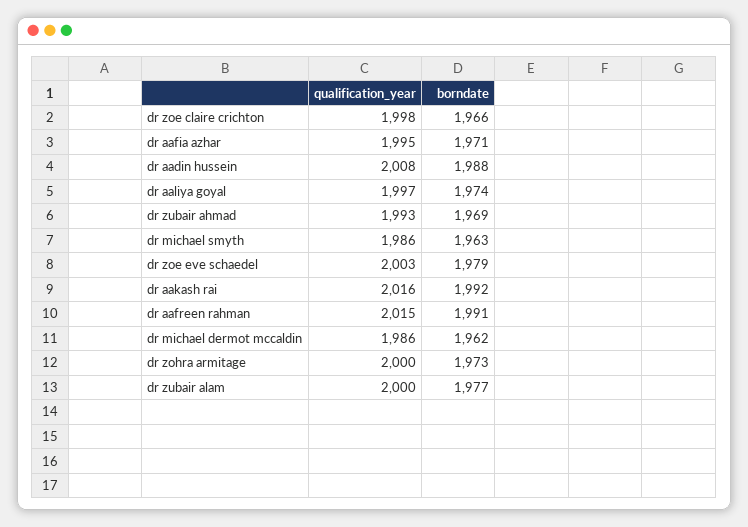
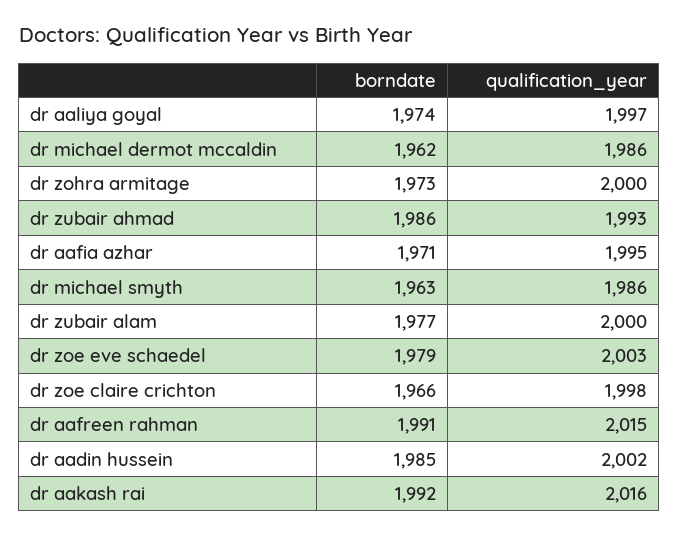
  {
    "qualification_year": {
      "dr zoe claire crichton": 1998,
      "dr aafia azhar": 1995,
-     "dr aadin hussein": 2008,
+     "dr aadin hussein": 2002,
      "dr aaliya goyal": 1997,
      "dr zubair ahmad": 1993,
      "dr michael smyth": 1986,
      "dr zoe eve schaedel": 2003,
      "dr aakash rai": 2016,
      "dr aafreen rahman": 2015,
      "dr michael dermot mccaldin": 1986,
      "dr zohra armitage": 2000,
      "dr zubair alam": 2000
    },
    "borndate": {
      "dr zoe claire crichton": 1966,
      "dr aafia azhar": 1971,
-     "dr aadin hussein": 1988,
+     "dr aadin hussein": 1985,
      "dr aaliya goyal": 1974,
-     "dr zubair ahmad": 1969,
+     "dr zubair ahmad": 1986,
      "dr michael smyth": 1963,
      "dr zoe eve schaedel": 1979,
      "dr aakash rai": 1992,
      "dr aafreen rahman": 1991,
      "dr michael dermot mccaldin": 1962,
      "dr zohra armitage": 1973,
      "dr zubair alam": 1977
    }
  }

